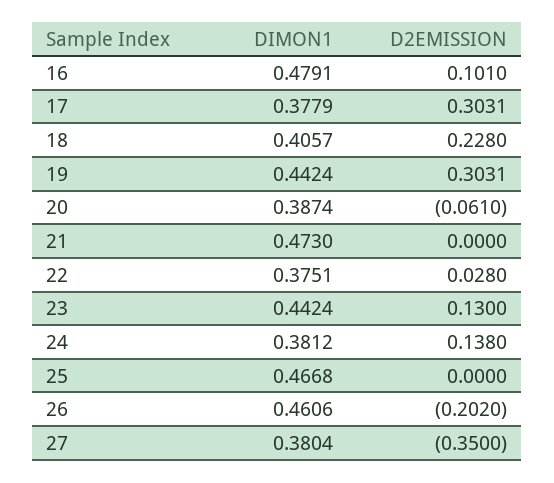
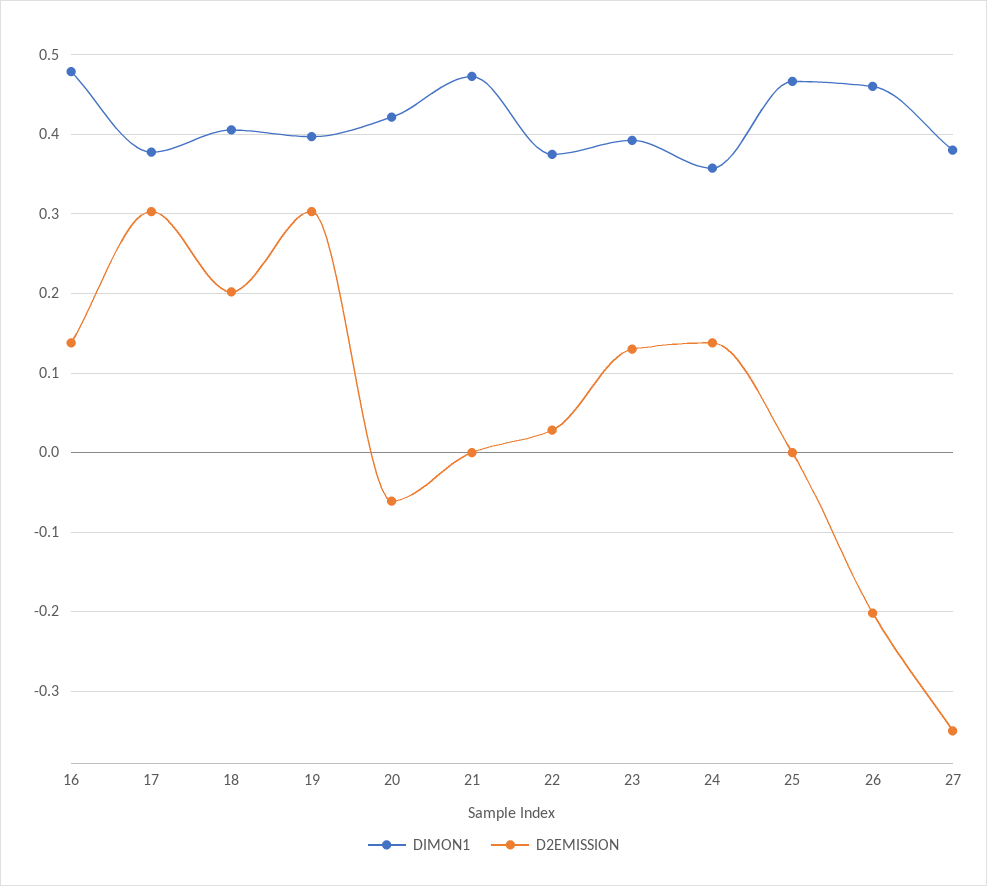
  {
    "DIMON1": {
      "16": 0.4791,
      "17": 0.3779,
      "18": 0.4057,
-     "19": 0.4424,
+     "19": 0.4,
-     "20": 0.3874,
+     "20": 0.42,
      "21": 0.473,
      "22": 0.3751,
-     "23": 0.4424,
+     "23": 0.39,
-     "24": 0.3812,
+     "24": 0.36,
      "25": 0.4668,
      "26": 0.4606,
      "27": 0.3804
    },
    "D2EMISSION": {
-     "16": 0.101,
+     "16": 0.14,
      "17": 0.3031,
-     "18": 0.228,
+     "18": 0.2,
      "19": 0.3031,
      "20": -0.061,
      "21": 0,
      "22": 0.028,
      "23": 0.13,
      "24": 0.138,
      "25": 0,
      "26": -0.202,
      "27": -0.35
    }
  }

